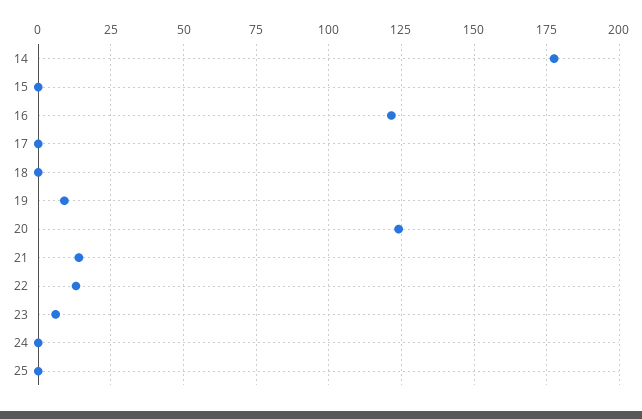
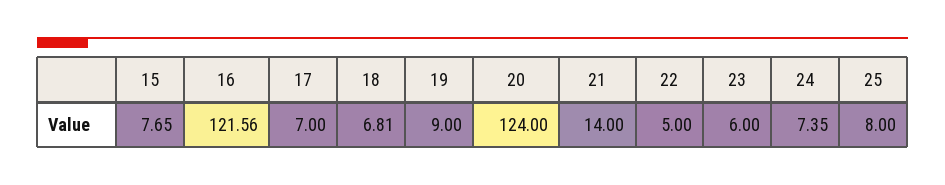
  {
-   "14": 177.5,
-   "15": 0,
+   "15": 7.65,
    "16": 121.56,
-   "17": 0,
+   "17": 7,
-   "18": 0,
+   "18": 6.81,
    "19": 9,
    "20": 124,
    "21": 14,
-   "22": 12.5,
+   "22": 5,
    "23": 6,
-   "24": 0,
+   "24": 7.35,
-   "25": 0
+   "25": 8
  }

